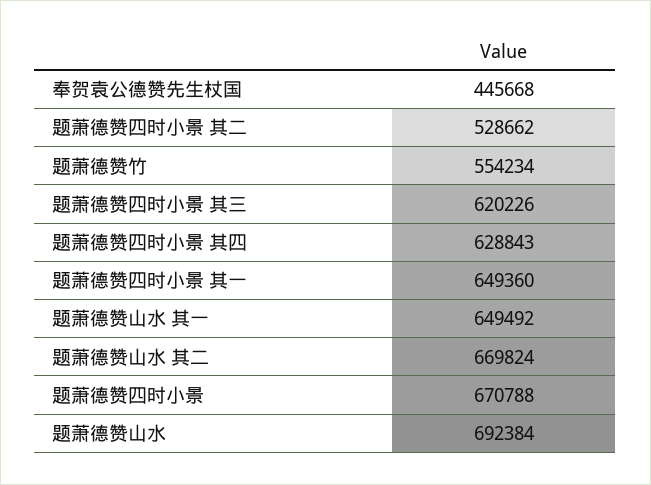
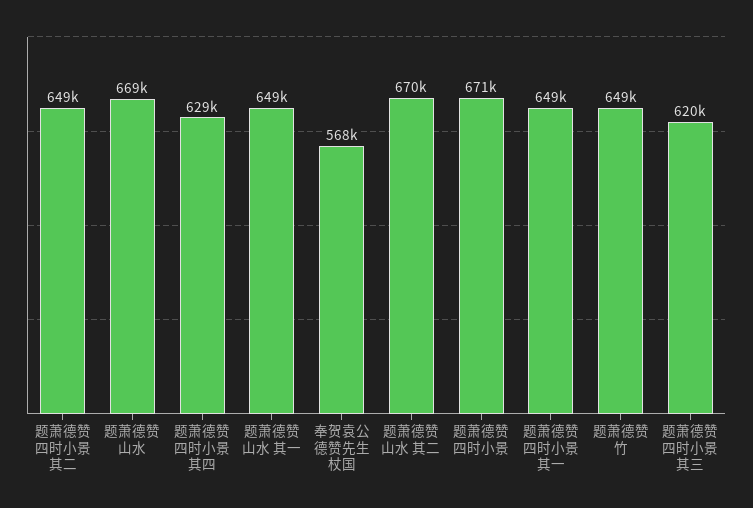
  {
-   "奉贺袁公德赞先生杖国": 445668,
+   "奉贺袁公德赞先生杖国": 568000,
-   "题萧德赞四时小景 其二": 528662,
+   "题萧德赞四时小景 其二": 649000,
-   "题萧德赞竹": 554234,
+   "题萧德赞竹": 649000,
    "题萧德赞四时小景 其三": 620226,
    "题萧德赞四时小景 其四": 628843,
    "题萧德赞四时小景 其一": 649360,
    "题萧德赞山水 其一": 649492,
    "题萧德赞山水 其二": 669824,
    "题萧德赞四时小景": 670788,
-   "题萧德赞山水": 692384
+   "题萧德赞山水": 669000
  }

